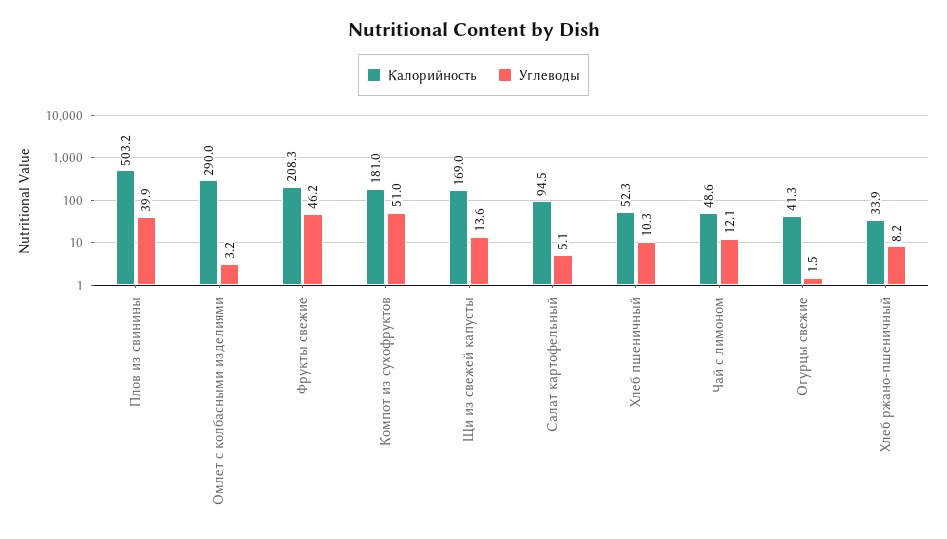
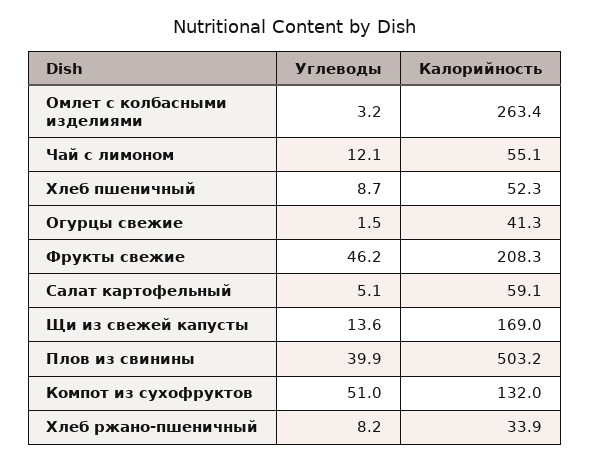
  {
    "Калорийность": {
      "Плов из свинины": 503.2,
-     "Омлет с колбасными изделиями": 290,
+     "Омлет с колбасными изделиями": 263.4,
      "Фрукты свежие": 208.3,
-     "Компот из сухофруктов": 181,
+     "Компот из сухофруктов": 132,
      "Щи из свежей капусты": 169,
-     "Салат картофельный": 94.5,
+     "Салат картофельный": 59.1,
      "Хлеб пшеничный": 52.3,
-     "Чай с лимоном": 48.6,
+     "Чай с лимоном": 55.1,
      "Огурцы свежие": 41.3,
      "Хлеб ржано-пшеничный": 33.9
    },
    "Углеводы": {
      "Плов из свинины": 39.9,
      "Омлет с колбасными изделиями": 3.2,
      "Фрукты свежие": 46.2,
      "Компот из сухофруктов": 51,
      "Щи из свежей капусты": 13.6,
      "Салат картофельный": 5.1,
-     "Хлеб пшеничный": 10.3,
+     "Хлеб пшеничный": 8.7,
      "Чай с лимоном": 12.1,
      "Огурцы свежие": 1.5,
      "Хлеб ржано-пшеничный": 8.2
    }
  }

